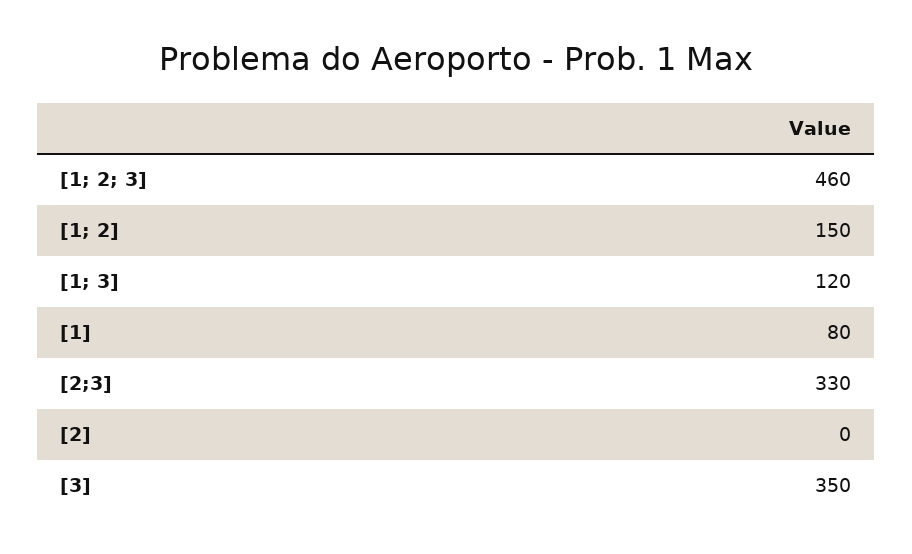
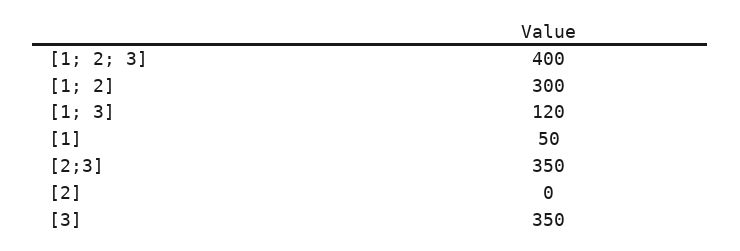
  {
-   "[1; 2; 3]": 460,
+   "[1; 2; 3]": 400,
-   "[1; 2]": 150,
+   "[1; 2]": 300,
    "[1; 3]": 120,
-   "[1]": 80,
+   "[1]": 50,
-   "[2;3]": 330,
+   "[2;3]": 350,
    "[2]": 0,
    "[3]": 350
  }

